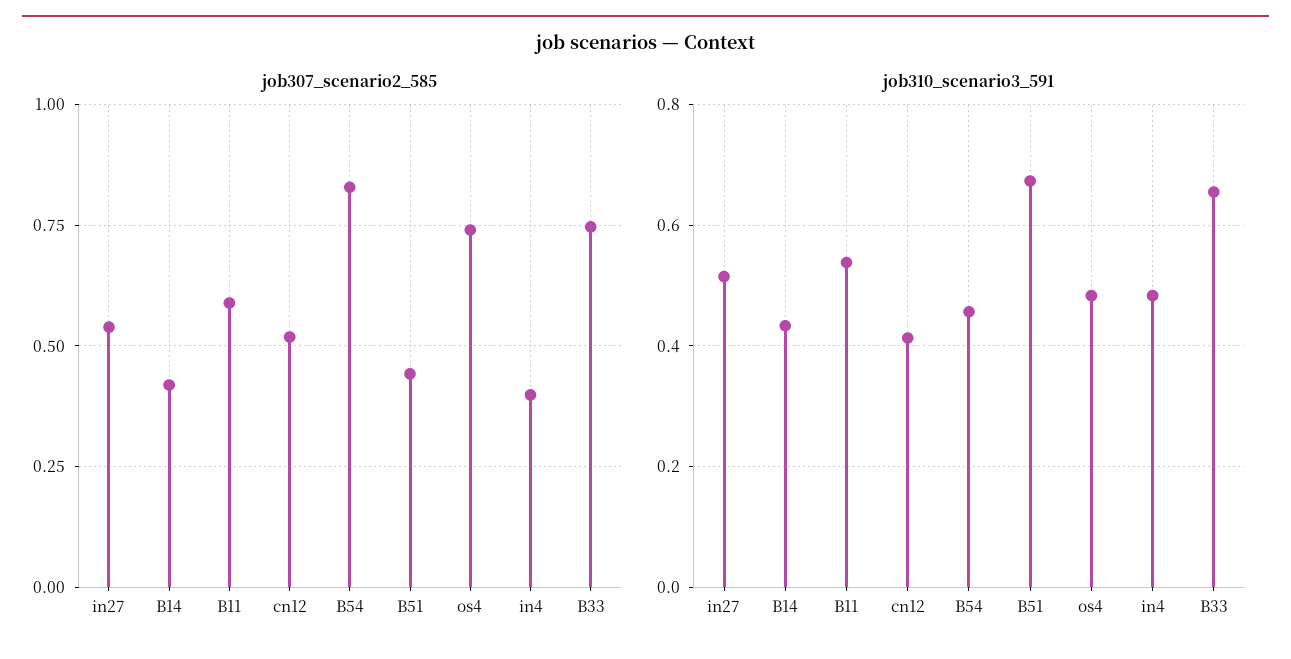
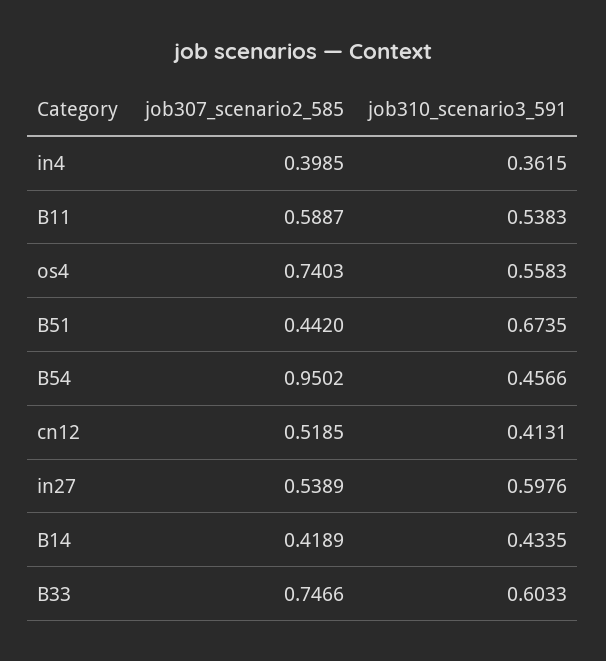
  {
    "job307_scenario2_585": {
      "in27": 0.5389,
      "B14": 0.4189,
      "B11": 0.5887,
      "cn12": 0.5185,
-     "B54": 0.825,
+     "B54": 0.9502,
      "B51": 0.442,
      "os4": 0.7403,
      "in4": 0.3985,
      "B33": 0.7466
    },
    "job310_scenario3_591": {
-     "in27": 0.52,
+     "in27": 0.5976,
      "B14": 0.4335,
      "B11": 0.5383,
      "cn12": 0.4131,
      "B54": 0.4566,
      "B51": 0.6735,
-     "os4": 0.48,
+     "os4": 0.5583,
-     "in4": 0.48,
+     "in4": 0.3615,
-     "B33": 0.66
+     "B33": 0.6033
    }
  }

